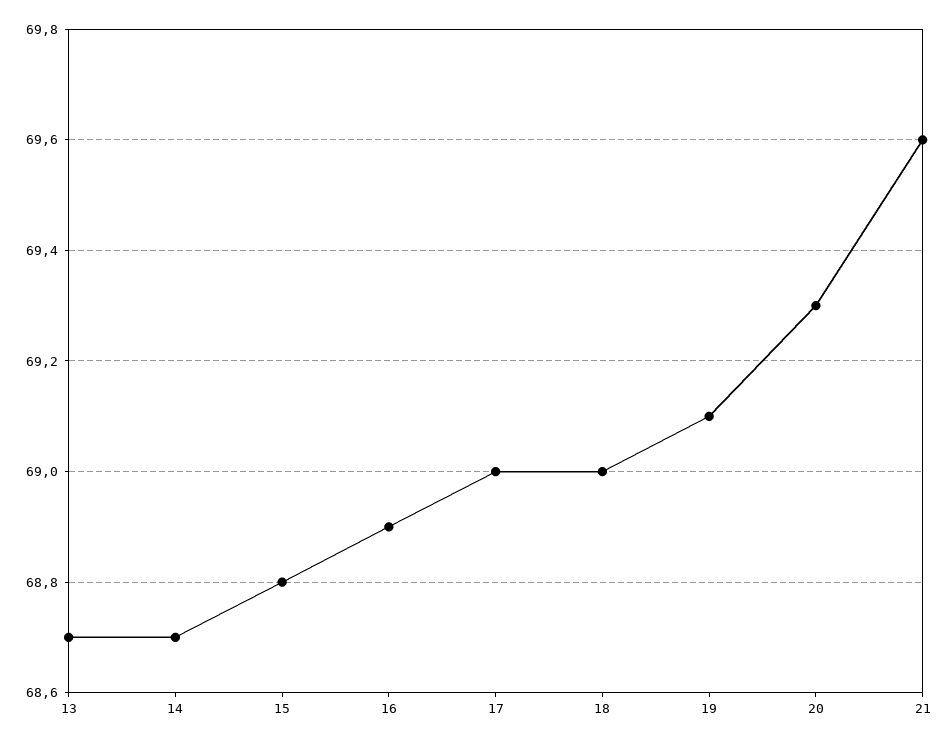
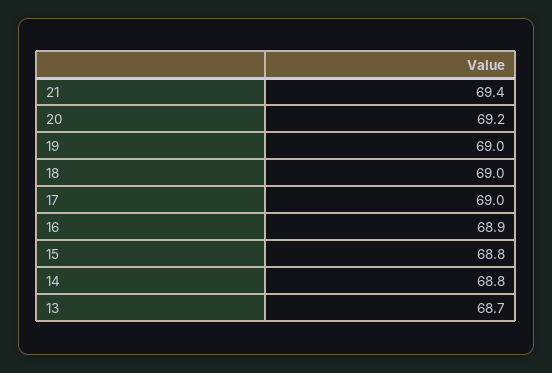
  {
    "13": 68.7,
-   "14": 68.7,
+   "14": 68.8,
    "15": 68.8,
    "16": 68.9,
    "17": 69,
    "18": 69,
-   "19": 69.1,
+   "19": 69,
-   "20": 69.3,
+   "20": 69.2,
-   "21": 69.6
+   "21": 69.4
  }

